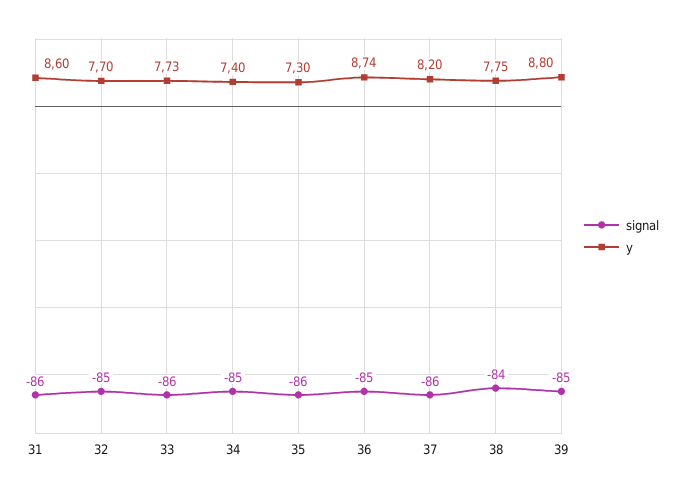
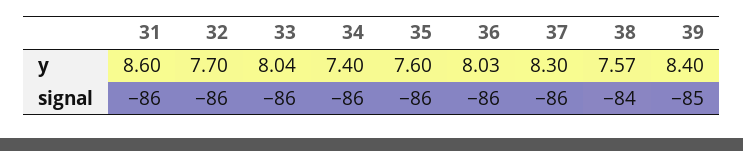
  {
    "signal": {
      "31": -86,
-     "32": -85,
+     "32": -86,
      "33": -86,
-     "34": -85,
+     "34": -86,
      "35": -86,
-     "36": -85,
+     "36": -86,
      "37": -86,
      "38": -84,
      "39": -85
    },
    "y": {
      "31": 8.6,
      "32": 7.7,
-     "33": 7.73,
+     "33": 8.04,
      "34": 7.4,
-     "35": 7.3,
+     "35": 7.6,
-     "36": 8.74,
+     "36": 8.03,
-     "37": 8.2,
+     "37": 8.3,
-     "38": 7.75,
+     "38": 7.57,
-     "39": 8.8
+     "39": 8.4
    }
  }

